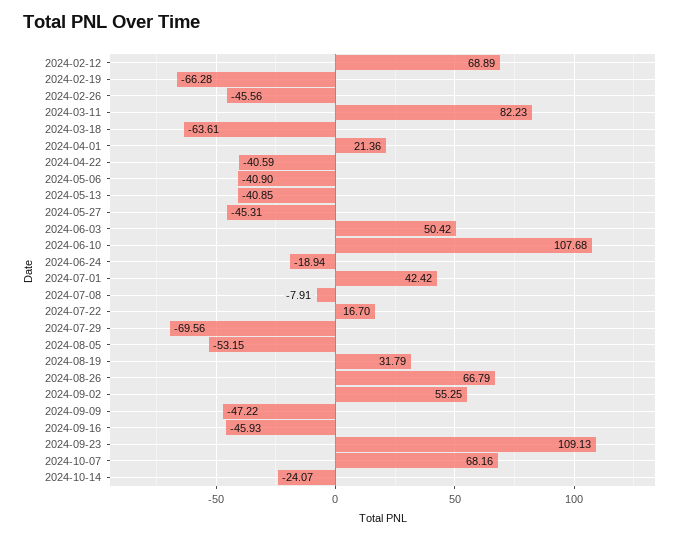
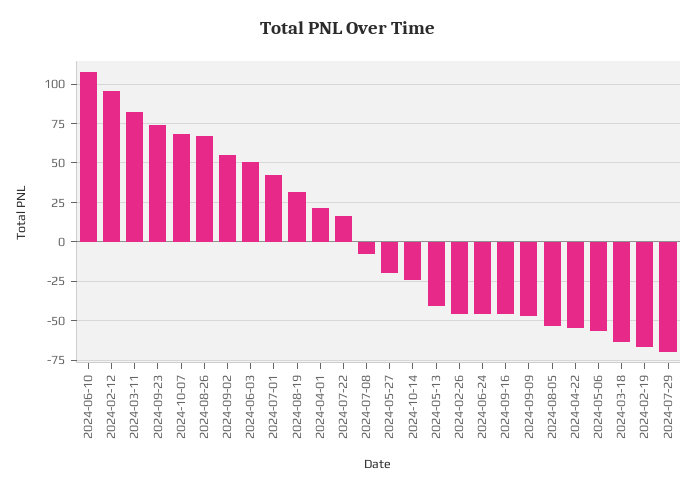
  {
-   "2024-02-12": 68.89,
+   "2024-02-12": 95,
    "2024-02-19": -66.28,
    "2024-02-26": -45.56,
    "2024-03-11": 82.23,
    "2024-03-18": -63.61,
    "2024-04-01": 21.36,
-   "2024-04-22": -40.59,
+   "2024-04-22": -55,
-   "2024-05-06": -40.9,
+   "2024-05-06": -55,
    "2024-05-13": -40.85,
-   "2024-05-27": -45.31,
+   "2024-05-27": -20,
    "2024-06-03": 50.42,
    "2024-06-10": 107.68,
-   "2024-06-24": -18.94,
+   "2024-06-24": -45,
    "2024-07-01": 42.42,
    "2024-07-08": -7.91,
    "2024-07-22": 16.7,
    "2024-07-29": -69.56,
    "2024-08-05": -53.15,
    "2024-08-19": 31.79,
    "2024-08-26": 66.79,
    "2024-09-02": 55.25,
    "2024-09-09": -47.22,
    "2024-09-16": -45.93,
-   "2024-09-23": 109.13,
+   "2024-09-23": 75,
    "2024-10-07": 68.16,
    "2024-10-14": -24.07
  }

